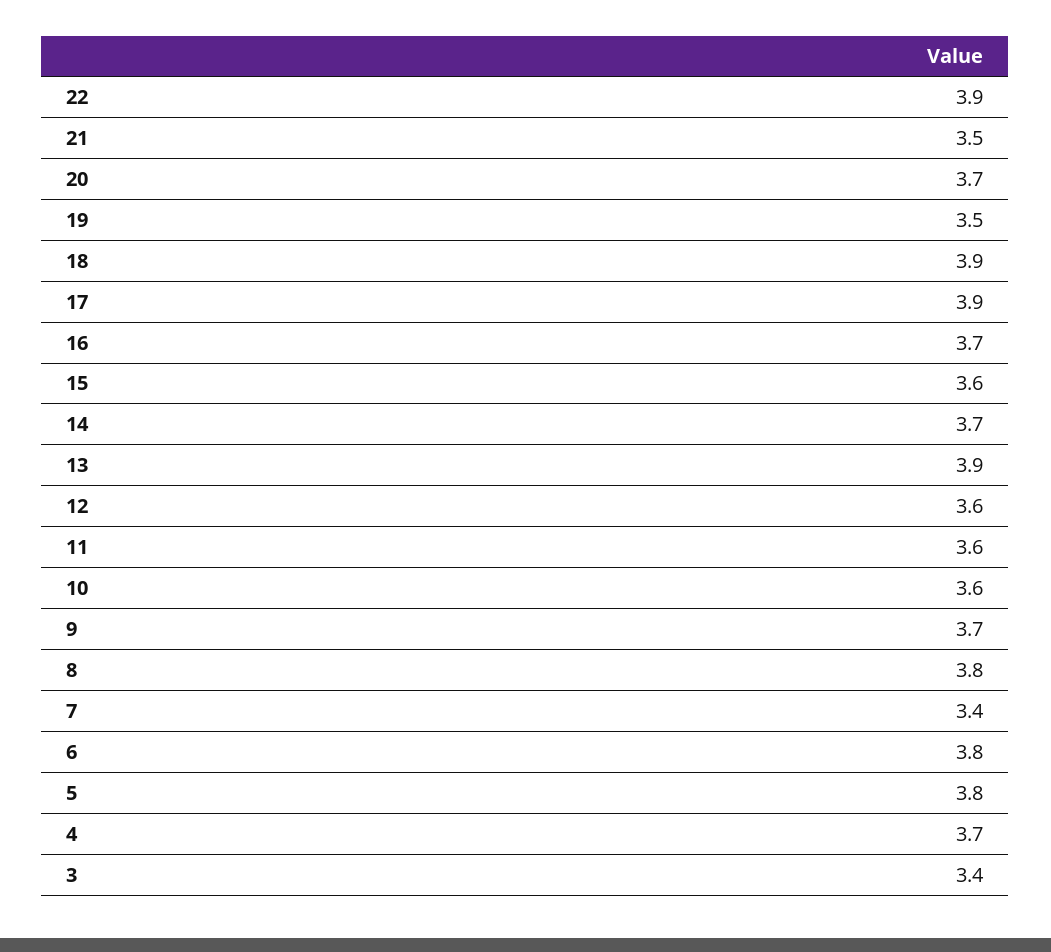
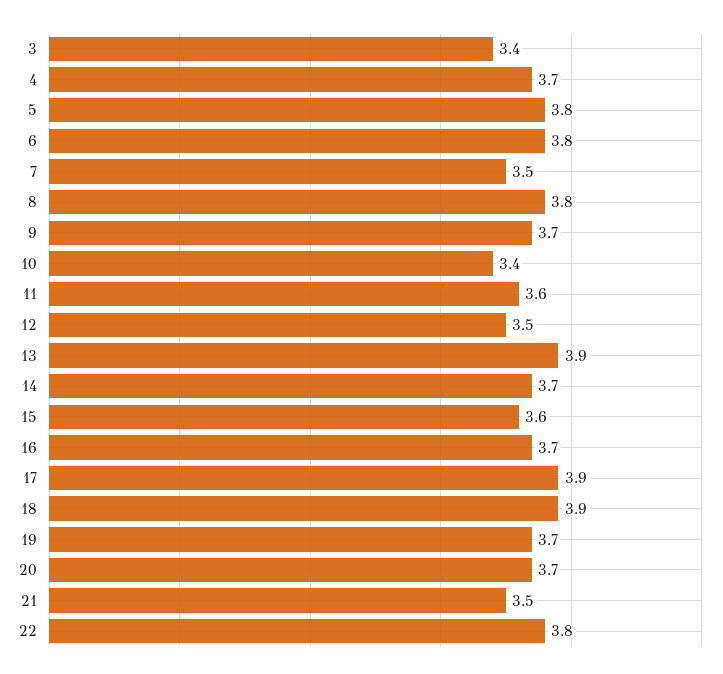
  {
-   "22": 3.9,
+   "22": 3.8,
    "21": 3.5,
    "20": 3.7,
-   "19": 3.5,
+   "19": 3.7,
    "18": 3.9,
    "17": 3.9,
    "16": 3.7,
    "15": 3.6,
    "14": 3.7,
    "13": 3.9,
-   "12": 3.6,
+   "12": 3.5,
    "11": 3.6,
-   "10": 3.6,
+   "10": 3.4,
    "9": 3.7,
    "8": 3.8,
-   "7": 3.4,
+   "7": 3.5,
    "6": 3.8,
    "5": 3.8,
    "4": 3.7,
    "3": 3.4
  }

